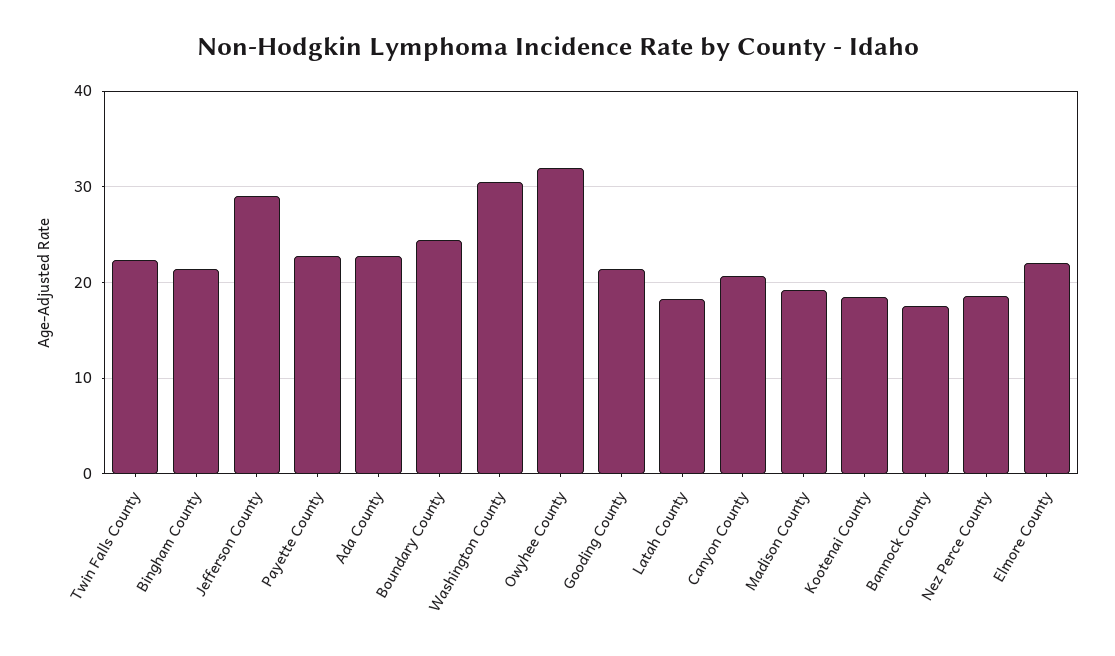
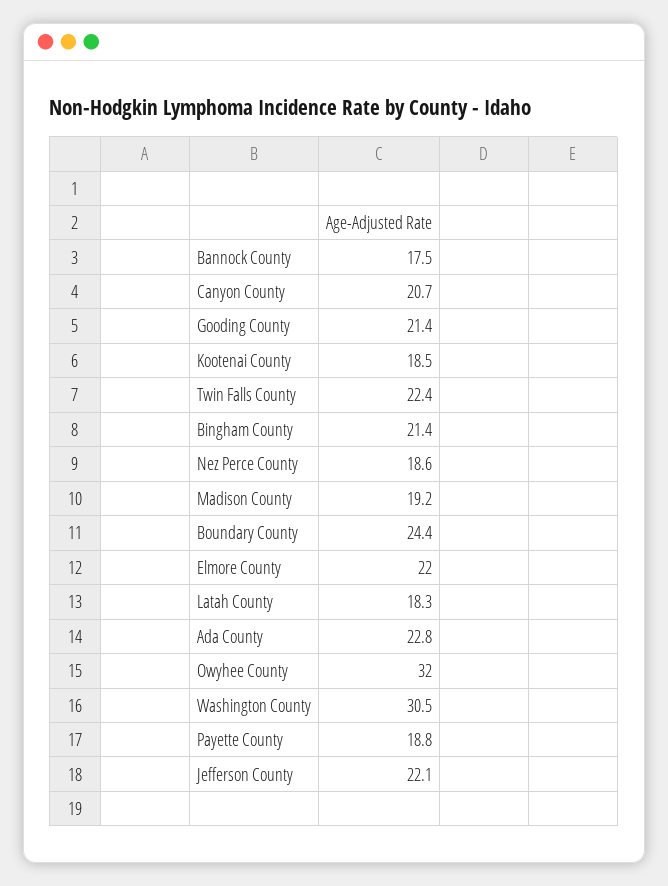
  {
    "Twin Falls County": 22.4,
    "Bingham County": 21.4,
-   "Jefferson County": 29,
+   "Jefferson County": 22.1,
-   "Payette County": 23,
+   "Payette County": 18.8,
    "Ada County": 22.8,
    "Boundary County": 24.4,
    "Washington County": 30.5,
    "Owyhee County": 32,
    "Gooding County": 21.4,
    "Latah County": 18.3,
    "Canyon County": 20.7,
    "Madison County": 19.2,
    "Kootenai County": 18.5,
    "Bannock County": 17.5,
    "Nez Perce County": 18.6,
    "Elmore County": 22
  }

